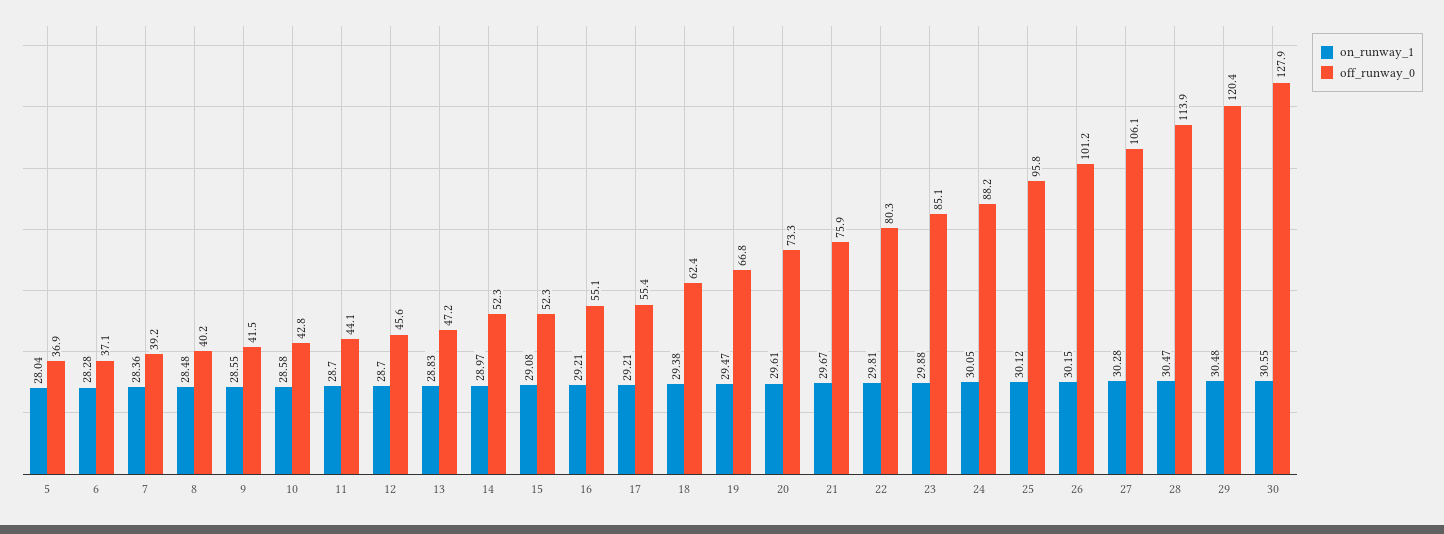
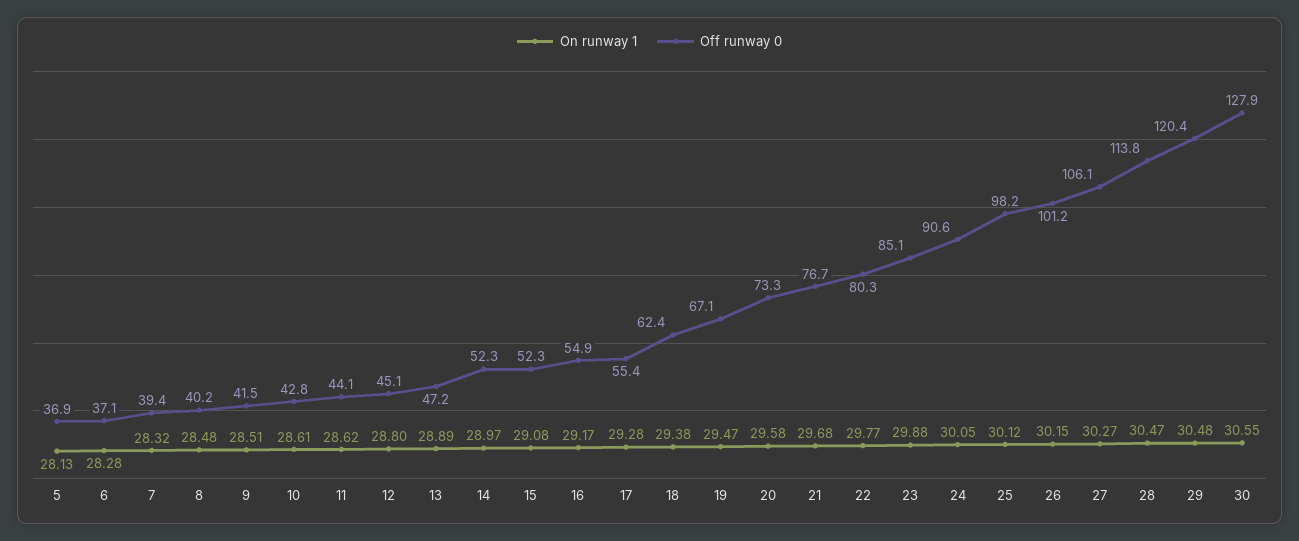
  {
    "on_runway_1": {
-     "5": 28.04,
+     "5": 28.13,
      "6": 28.28,
-     "7": 28.36,
+     "7": 28.32,
      "8": 28.48,
-     "9": 28.55,
+     "9": 28.51,
-     "10": 28.58,
+     "10": 28.61,
-     "11": 28.7,
+     "11": 28.62,
-     "12": 28.7,
+     "12": 28.8,
-     "13": 28.83,
+     "13": 28.89,
      "14": 28.97,
      "15": 29.08,
-     "16": 29.21,
+     "16": 29.17,
-     "17": 29.21,
+     "17": 29.28,
      "18": 29.38,
      "19": 29.47,
-     "20": 29.61,
+     "20": 29.58,
-     "21": 29.67,
+     "21": 29.68,
-     "22": 29.81,
+     "22": 29.77,
      "23": 29.88,
      "24": 30.05,
      "25": 30.12,
      "26": 30.15,
-     "27": 30.28,
+     "27": 30.27,
      "28": 30.47,
      "29": 30.48,
      "30": 30.55
    },
    "off_runway_0": {
      "5": 36.9,
      "6": 37.1,
-     "7": 39.2,
+     "7": 39.4,
      "8": 40.2,
      "9": 41.5,
      "10": 42.8,
      "11": 44.1,
-     "12": 45.6,
+     "12": 45.1,
      "13": 47.2,
      "14": 52.3,
      "15": 52.3,
-     "16": 55.1,
+     "16": 54.9,
      "17": 55.4,
      "18": 62.4,
-     "19": 66.8,
+     "19": 67.1,
      "20": 73.3,
-     "21": 75.9,
+     "21": 76.7,
      "22": 80.3,
      "23": 85.1,
-     "24": 88.2,
+     "24": 90.6,
-     "25": 95.8,
+     "25": 98.2,
      "26": 101.2,
      "27": 106.1,
-     "28": 113.9,
+     "28": 113.8,
      "29": 120.4,
      "30": 127.9
    }
  }

